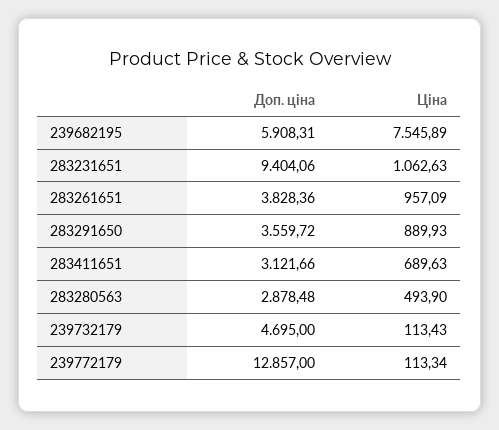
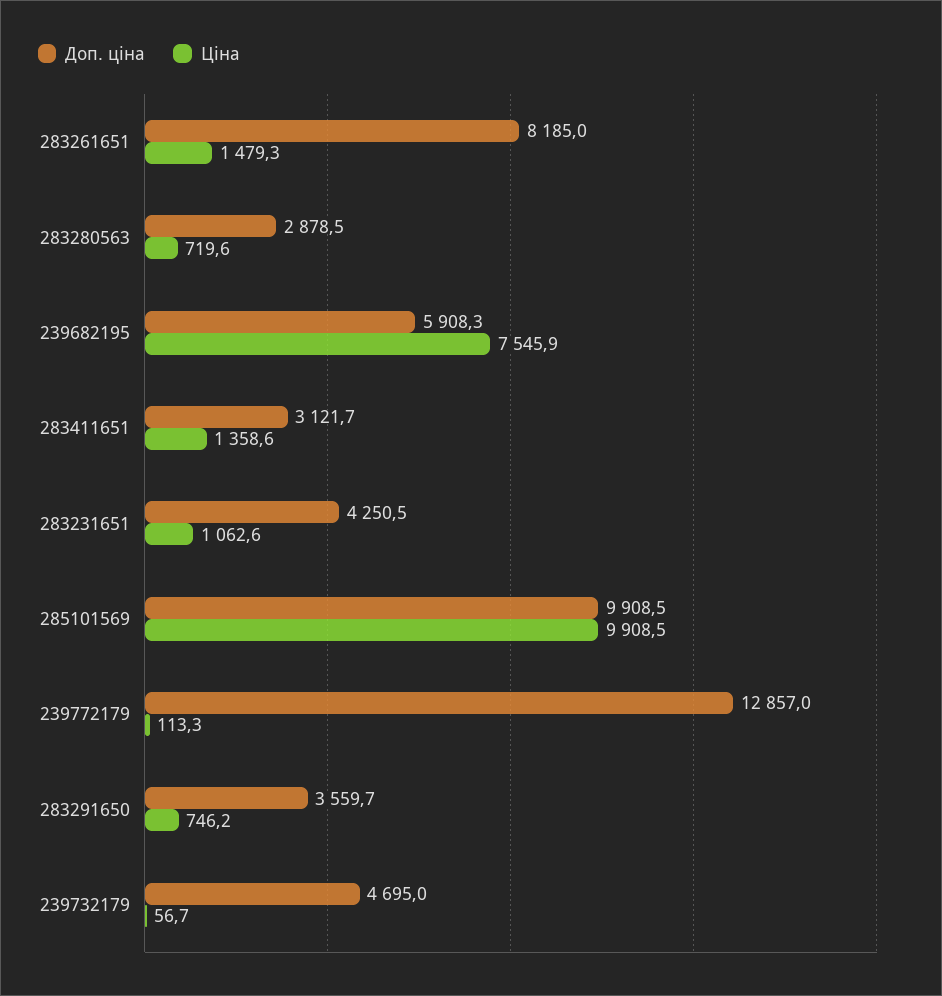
  {
    "Доп. ціна": {
      "239682195": 5908.31,
-     "283231651": 9404.06,
+     "283231651": 4250.5,
-     "283261651": 3828.36,
+     "283261651": 8185,
      "283291650": 3559.72,
      "283411651": 3121.66,
      "283280563": 2878.48,
      "239732179": 4695,
-     "239772179": 12857
+     "239772179": 12857,
+     "285101569": 9908.5
    },
    "Ціна": {
      "239682195": 7545.89,
      "283231651": 1062.63,
-     "283261651": 957.09,
+     "283261651": 1479.3,
-     "283291650": 889.93,
+     "283291650": 746.2,
-     "283411651": 689.63,
+     "283411651": 1358.6,
-     "283280563": 493.9,
+     "283280563": 719.6,
-     "239732179": 113.43,
+     "239732179": 56.7,
-     "239772179": 113.34
+     "239772179": 113.34,
+     "285101569": 9908.5
    }
  }

